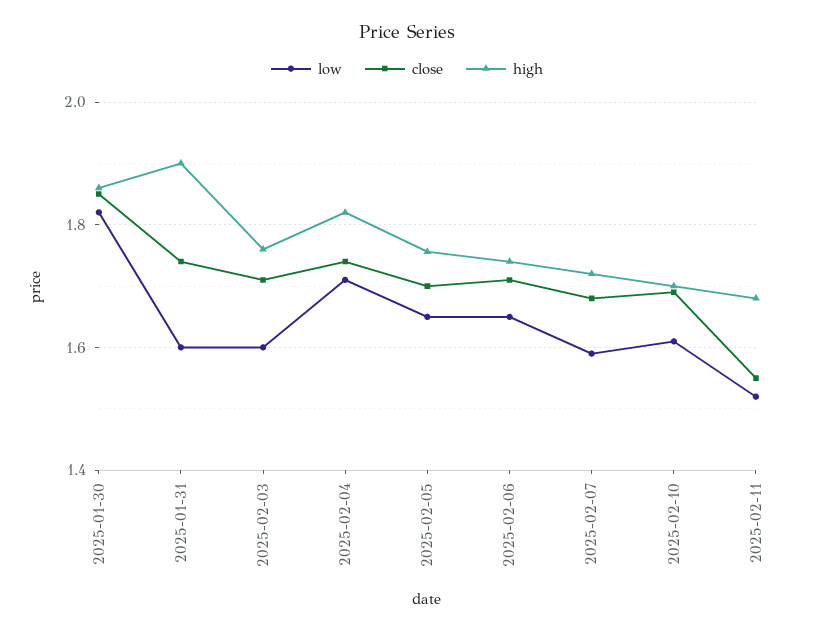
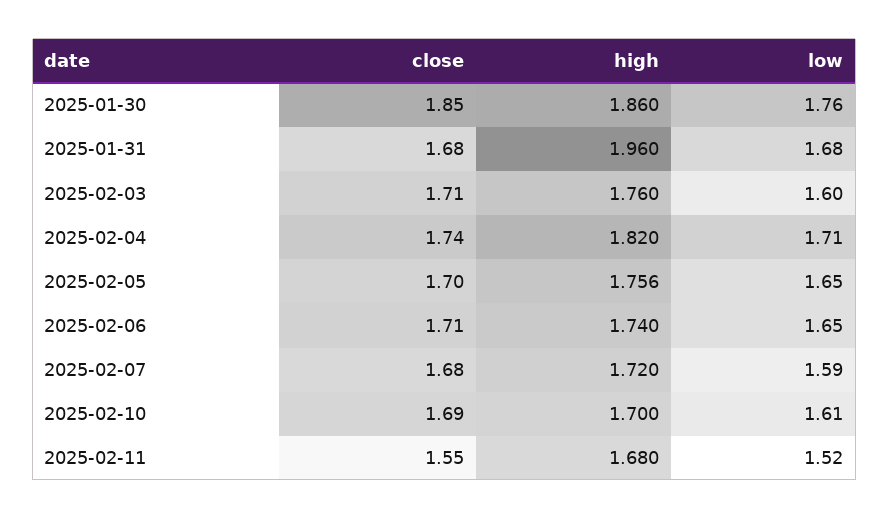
  {
    "low": {
-     "2025-01-30": 1.82,
+     "2025-01-30": 1.76,
-     "2025-01-31": 1.6,
+     "2025-01-31": 1.68,
      "2025-02-03": 1.6,
      "2025-02-04": 1.71,
      "2025-02-05": 1.65,
      "2025-02-06": 1.65,
      "2025-02-07": 1.59,
      "2025-02-10": 1.61,
      "2025-02-11": 1.52
    },
    "close": {
      "2025-01-30": 1.85,
-     "2025-01-31": 1.74,
+     "2025-01-31": 1.68,
      "2025-02-03": 1.71,
      "2025-02-04": 1.74,
      "2025-02-05": 1.7,
      "2025-02-06": 1.71,
      "2025-02-07": 1.68,
      "2025-02-10": 1.69,
      "2025-02-11": 1.55
    },
    "high": {
      "2025-01-30": 1.86,
-     "2025-01-31": 1.9,
+     "2025-01-31": 1.96,
      "2025-02-03": 1.76,
      "2025-02-04": 1.82,
      "2025-02-05": 1.756,
      "2025-02-06": 1.74,
      "2025-02-07": 1.72,
      "2025-02-10": 1.7,
      "2025-02-11": 1.68
    }
  }

